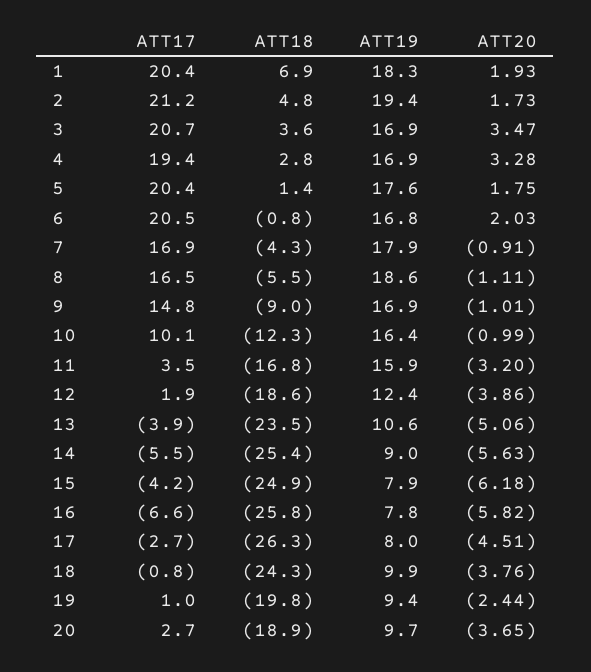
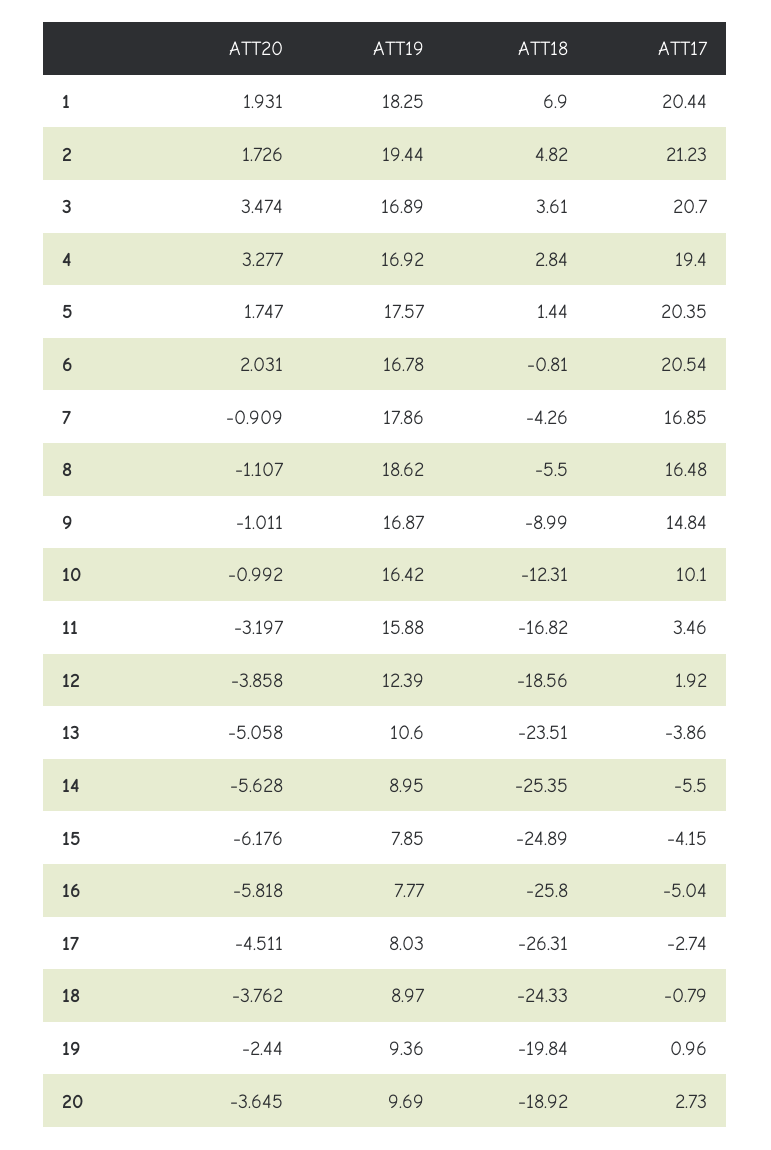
  {
    "ATT17": {
      "1": 20.44,
      "2": 21.23,
      "3": 20.7,
      "4": 19.4,
      "5": 20.35,
      "6": 20.54,
      "7": 16.85,
      "8": 16.48,
      "9": 14.84,
      "10": 10.1,
      "11": 3.46,
      "12": 1.92,
      "13": -3.86,
      "14": -5.5,
      "15": -4.15,
-     "16": -6.6,
+     "16": -5.04,
      "17": -2.74,
      "18": -0.79,
      "19": 0.96,
      "20": 2.73
    },
    "ATT18": {
      "1": 6.9,
      "2": 4.82,
      "3": 3.61,
      "4": 2.84,
      "5": 1.44,
      "6": -0.81,
      "7": -4.26,
      "8": -5.5,
      "9": -8.99,
      "10": -12.31,
      "11": -16.82,
      "12": -18.56,
      "13": -23.51,
      "14": -25.35,
      "15": -24.89,
      "16": -25.8,
      "17": -26.31,
      "18": -24.33,
      "19": -19.84,
      "20": -18.92
    },
    "ATT19": {
      "1": 18.25,
      "2": 19.44,
      "3": 16.89,
      "4": 16.92,
      "5": 17.57,
      "6": 16.78,
      "7": 17.86,
      "8": 18.62,
      "9": 16.87,
      "10": 16.42,
      "11": 15.88,
      "12": 12.39,
      "13": 10.6,
      "14": 8.95,
      "15": 7.85,
      "16": 7.77,
      "17": 8.03,
-     "18": 9.9,
+     "18": 8.97,
      "19": 9.36,
      "20": 9.69
    },
    "ATT20": {
      "1": 1.931,
      "2": 1.726,
      "3": 3.474,
      "4": 3.277,
      "5": 1.747,
      "6": 2.031,
      "7": -0.909,
      "8": -1.107,
      "9": -1.011,
      "10": -0.992,
      "11": -3.197,
      "12": -3.858,
      "13": -5.058,
      "14": -5.628,
      "15": -6.176,
      "16": -5.818,
      "17": -4.511,
      "18": -3.762,
      "19": -2.44,
      "20": -3.645
    }
  }

